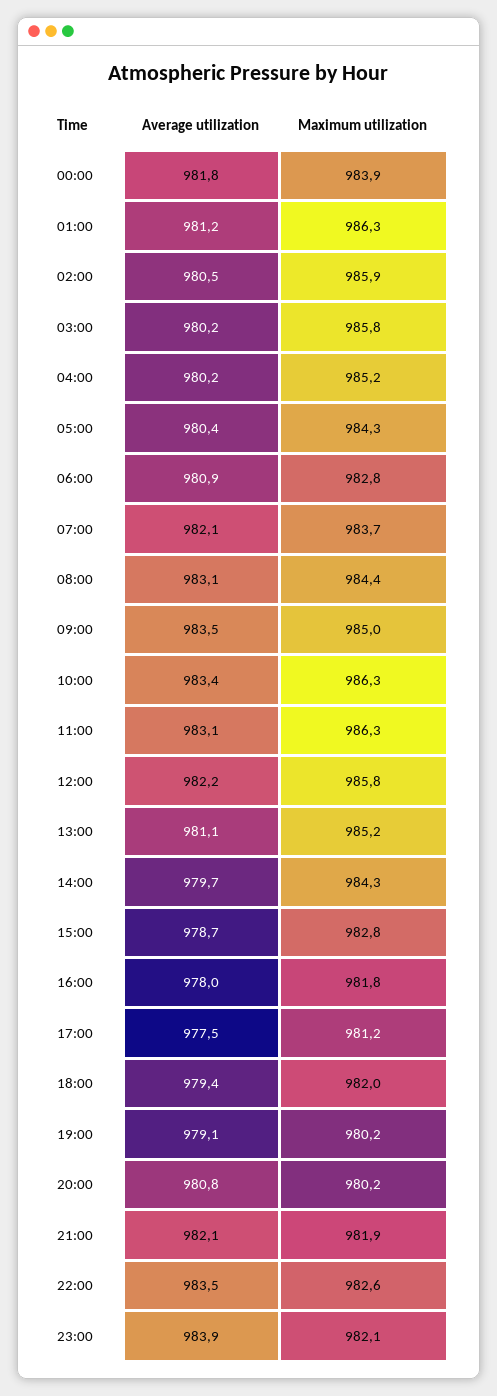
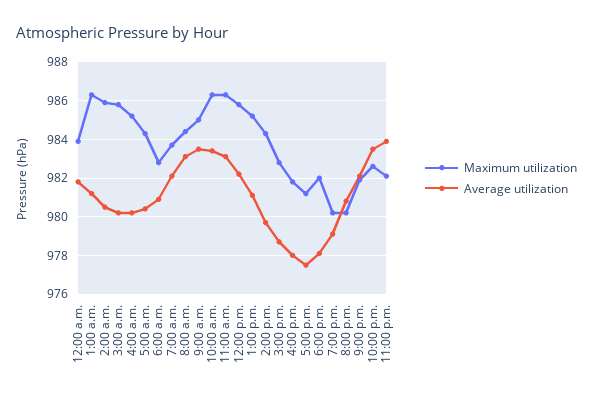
  {
    "Average utilization": {
      "00:00": 981.8,
      "01:00": 981.2,
      "02:00": 980.5,
      "03:00": 980.2,
      "04:00": 980.2,
      "05:00": 980.4,
      "06:00": 980.9,
      "07:00": 982.1,
      "08:00": 983.1,
      "09:00": 983.5,
      "10:00": 983.4,
      "11:00": 983.1,
      "12:00": 982.2,
      "13:00": 981.1,
      "14:00": 979.7,
      "15:00": 978.7,
      "16:00": 978,
      "17:00": 977.5,
-     "18:00": 979.4,
+     "18:00": 978,
      "19:00": 979.1,
      "20:00": 980.8,
      "21:00": 982.1,
      "22:00": 983.5,
      "23:00": 983.9
    },
    "Maximum utilization": {
      "00:00": 983.9,
      "01:00": 986.3,
      "02:00": 985.9,
      "03:00": 985.8,
      "04:00": 985.2,
      "05:00": 984.3,
      "06:00": 982.8,
      "07:00": 983.7,
      "08:00": 984.4,
      "09:00": 985,
      "10:00": 986.3,
      "11:00": 986.3,
      "12:00": 985.8,
      "13:00": 985.2,
      "14:00": 984.3,
      "15:00": 982.8,
      "16:00": 981.8,
      "17:00": 981.2,
      "18:00": 982,
      "19:00": 980.2,
      "20:00": 980.2,
      "21:00": 981.9,
      "22:00": 982.6,
      "23:00": 982.1
    }
  }

